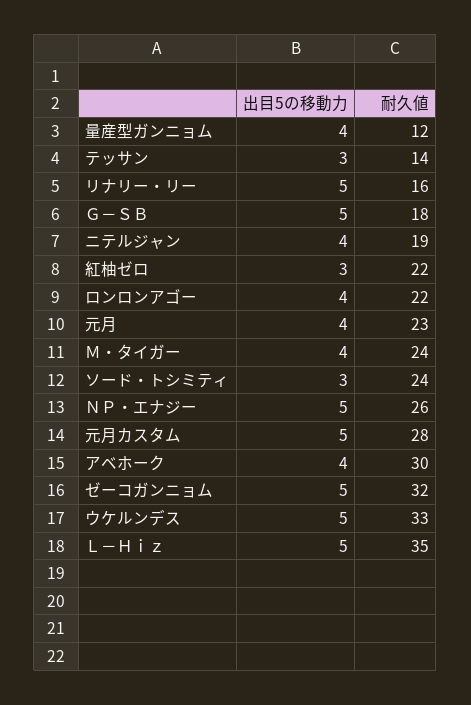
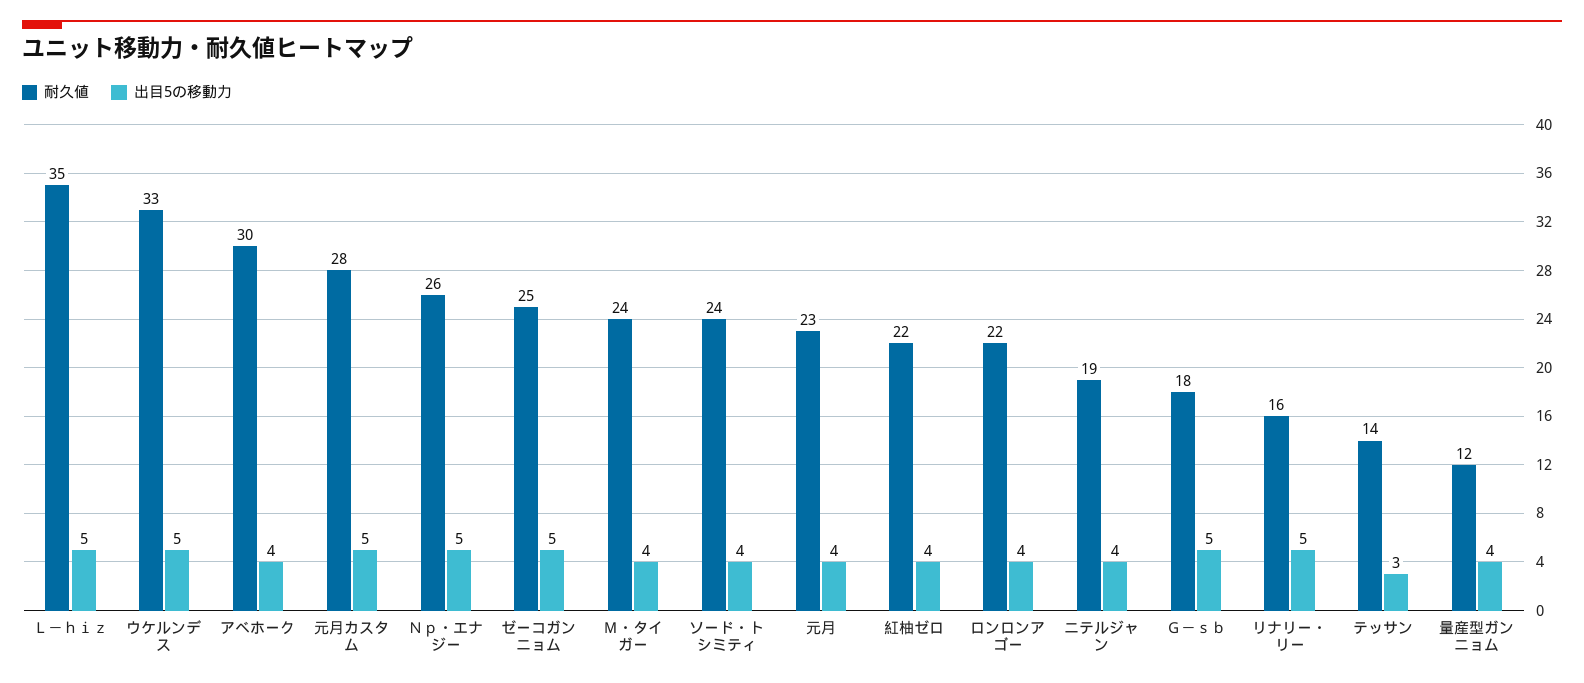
  {
    "出目5の移動力": {
      "量産型ガンニョム": 4,
      "テッサン": 3,
      "リナリー・リー": 5,
      "Ｇ－ＳＢ": 5,
      "ニテルジャン": 4,
-     "紅柚ゼロ": 3,
+     "紅柚ゼロ": 4,
      "ロンロンアゴー": 4,
      "元月": 4,
      "Ｍ・タイガー": 4,
-     "ソード・トシミティ": 3,
+     "ソード・トシミティ": 4,
      "ＮＰ・エナジー": 5,
      "元月カスタム": 5,
      "アベホーク": 4,
      "ゼーコガンニョム": 5,
      "ウケルンデス": 5,
      "Ｌ－Ｈｉｚ": 5
    },
    "耐久値": {
      "量産型ガンニョム": 12,
      "テッサン": 14,
      "リナリー・リー": 16,
      "Ｇ－ＳＢ": 18,
      "ニテルジャン": 19,
      "紅柚ゼロ": 22,
      "ロンロンアゴー": 22,
      "元月": 23,
      "Ｍ・タイガー": 24,
      "ソード・トシミティ": 24,
      "ＮＰ・エナジー": 26,
      "元月カスタム": 28,
      "アベホーク": 30,
-     "ゼーコガンニョム": 32,
+     "ゼーコガンニョム": 25,
      "ウケルンデス": 33,
      "Ｌ－Ｈｉｚ": 35
    }
  }

